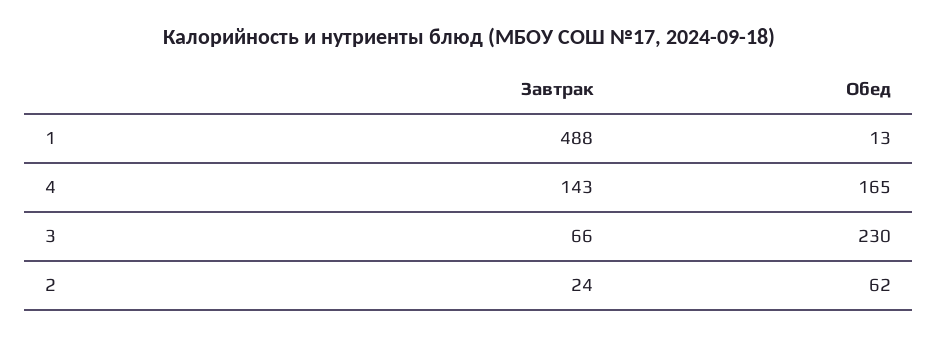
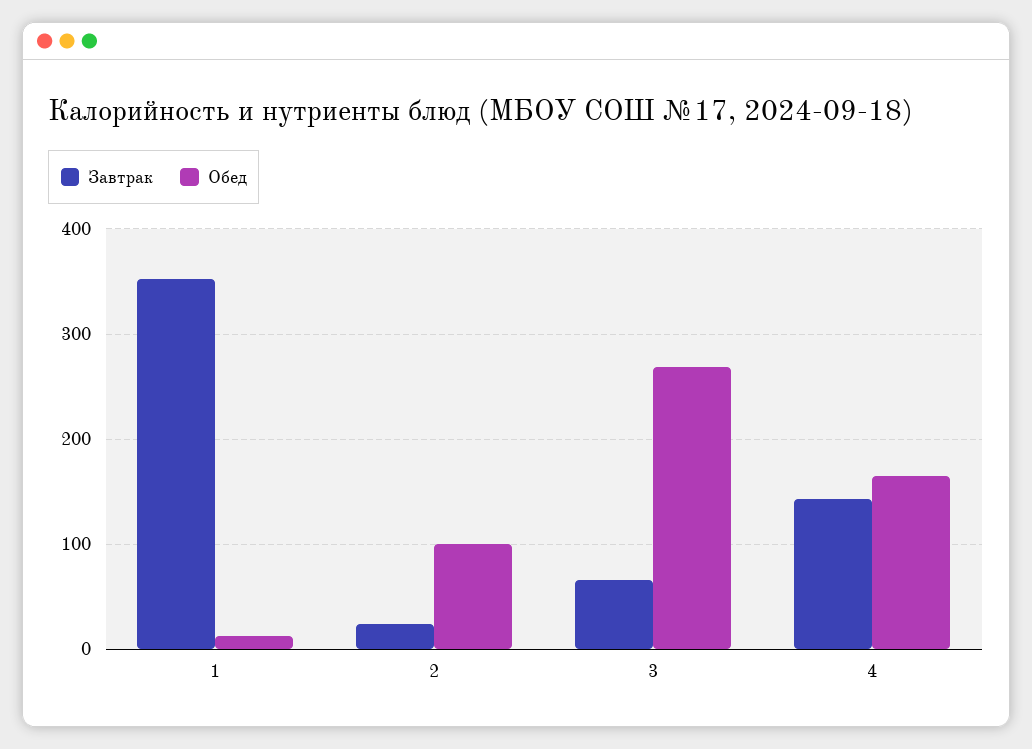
  {
    "Завтрак": {
-     "1": 488,
+     "1": 350,
      "4": 143,
      "3": 66,
      "2": 24
    },
    "Обед": {
      "1": 13,
      "4": 165,
-     "3": 230,
+     "3": 270,
-     "2": 62
+     "2": 100
    }
  }

